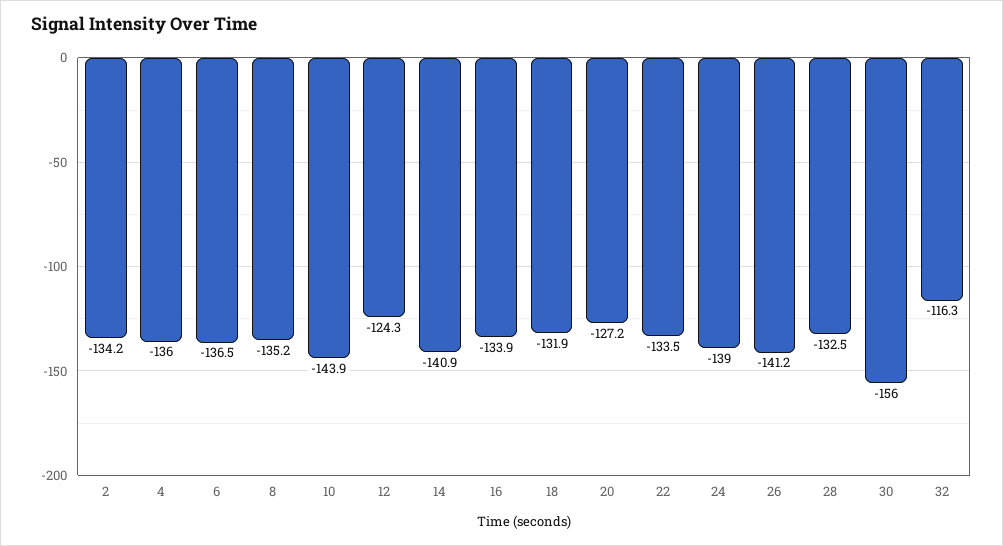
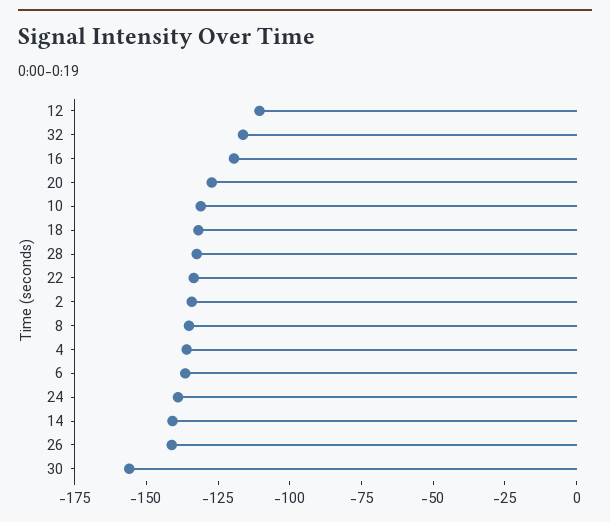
  {
    "2": -134.2,
    "4": -136,
    "6": -136.5,
    "8": -135.2,
-   "10": -143.9,
+   "10": -130,
-   "12": -124.3,
+   "12": -110,
    "14": -140.9,
-   "16": -133.9,
+   "16": -120,
    "18": -131.9,
    "20": -127.2,
    "22": -133.5,
    "24": -139,
    "26": -141.2,
    "28": -132.5,
    "30": -156,
    "32": -116.3
  }

